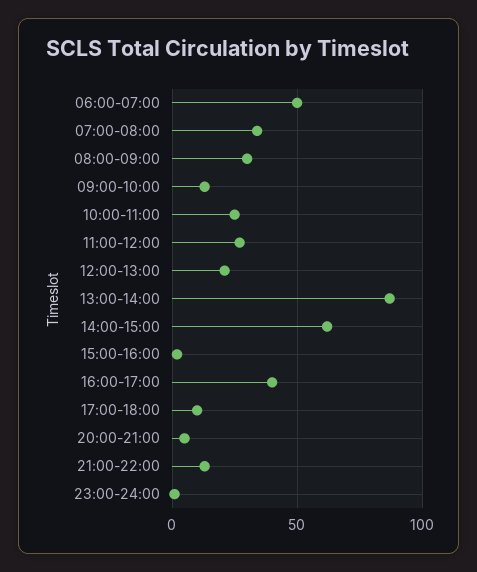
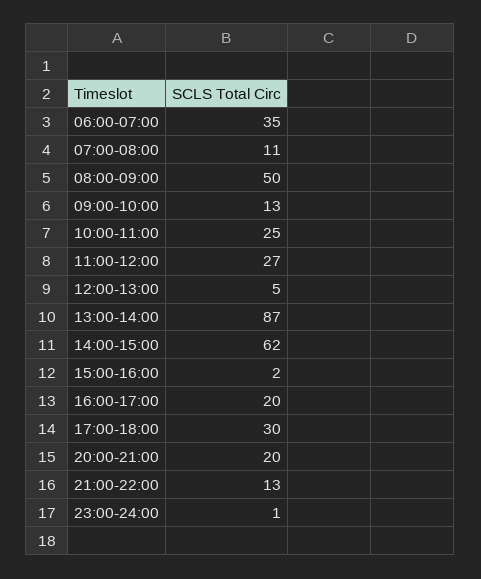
  {
-   "06:00-07:00": 50,
+   "06:00-07:00": 35,
-   "07:00-08:00": 35,
+   "07:00-08:00": 11,
-   "08:00-09:00": 30,
+   "08:00-09:00": 50,
    "09:00-10:00": 13,
    "10:00-11:00": 25,
    "11:00-12:00": 27,
-   "12:00-13:00": 20,
+   "12:00-13:00": 5,
    "13:00-14:00": 87,
    "14:00-15:00": 62,
    "15:00-16:00": 2,
-   "16:00-17:00": 40,
+   "16:00-17:00": 20,
-   "17:00-18:00": 10,
+   "17:00-18:00": 30,
-   "20:00-21:00": 5,
+   "20:00-21:00": 20,
    "21:00-22:00": 13,
    "23:00-24:00": 1
  }

